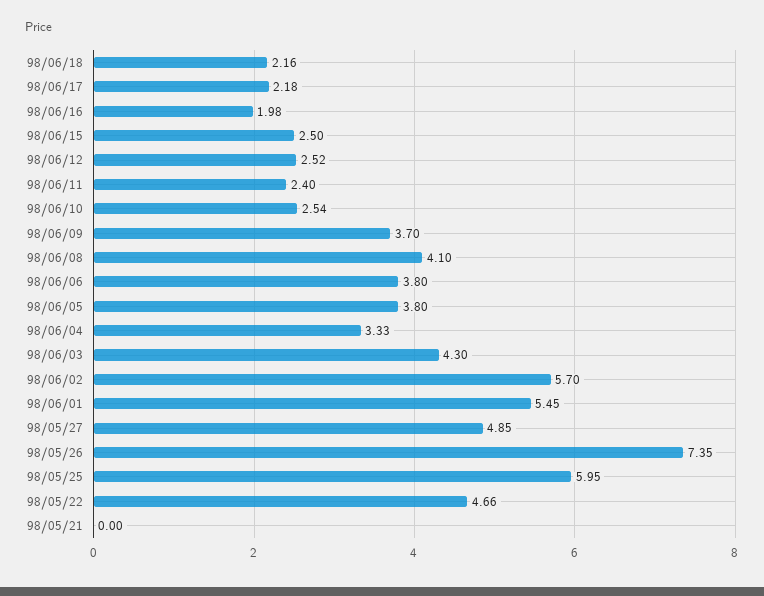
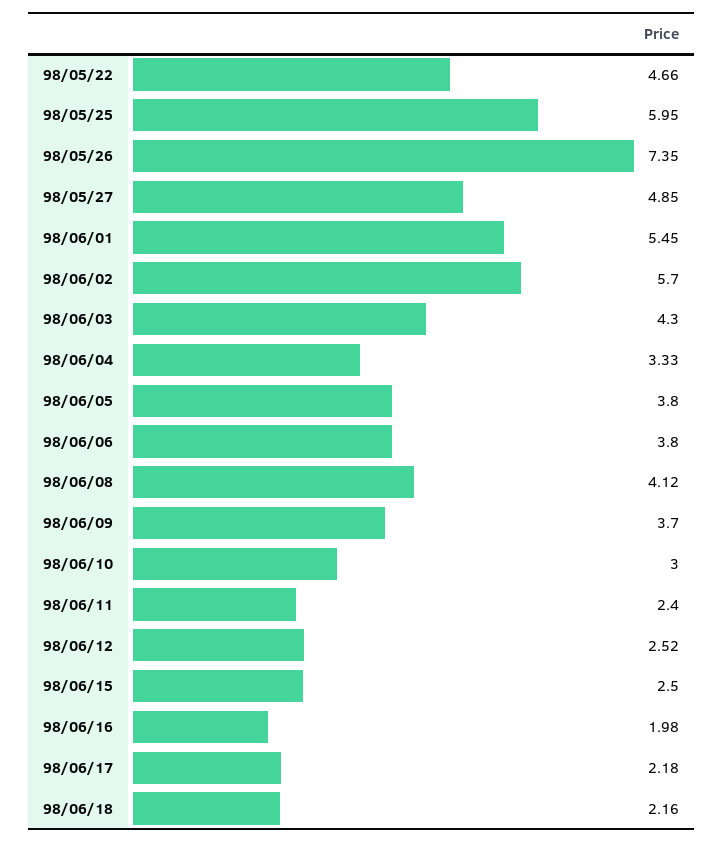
  {
    "98/06/18": 2.16,
    "98/06/17": 2.18,
    "98/06/16": 1.98,
    "98/06/15": 2.5,
    "98/06/12": 2.52,
    "98/06/11": 2.4,
-   "98/06/10": 2.54,
+   "98/06/10": 3,
    "98/06/09": 3.7,
-   "98/06/08": 4.1,
+   "98/06/08": 4.12,
    "98/06/06": 3.8,
    "98/06/05": 3.8,
    "98/06/04": 3.33,
    "98/06/03": 4.3,
    "98/06/02": 5.7,
    "98/06/01": 5.45,
    "98/05/27": 4.85,
    "98/05/26": 7.35,
    "98/05/25": 5.95,
-   "98/05/22": 4.66,
+   "98/05/22": 4.66
-   "98/05/21": 0
  }

